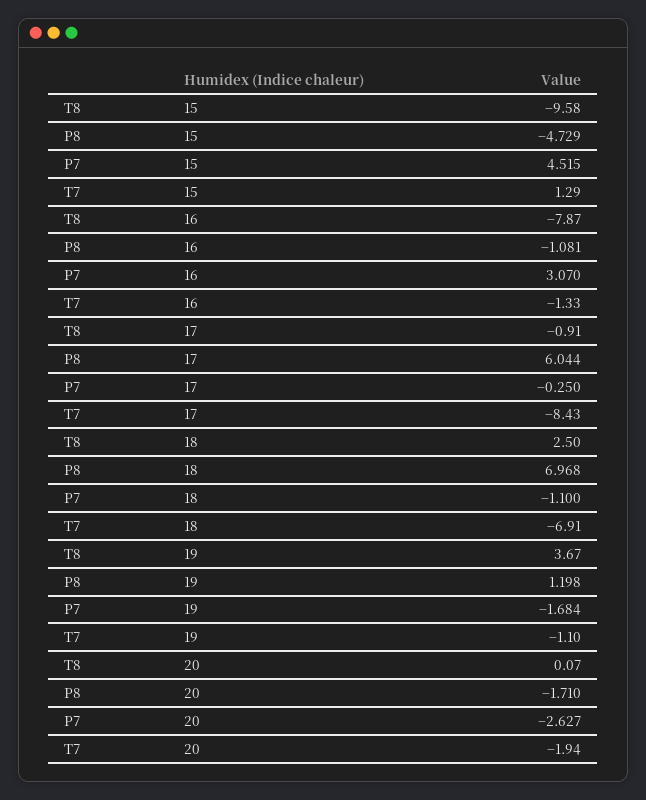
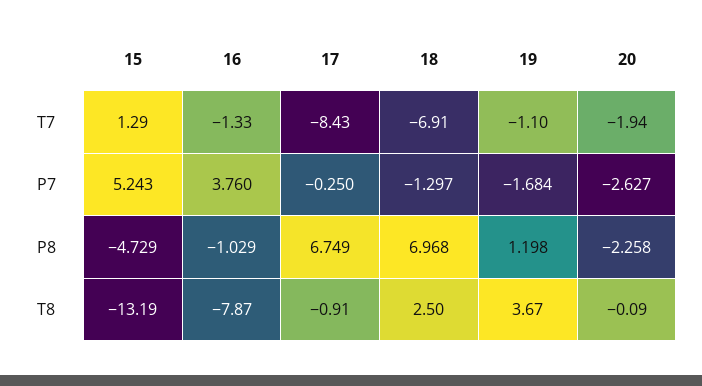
  {
    "T8": {
-     "15": -9.58,
+     "15": -13.19,
      "16": -7.87,
      "17": -0.91,
      "18": 2.5,
      "19": 3.67,
-     "20": 0.07
+     "20": -0.09
    },
    "P8": {
      "15": -4.729,
-     "16": -1.081,
+     "16": -1.029,
-     "17": 6.044,
+     "17": 6.749,
      "18": 6.968,
      "19": 1.198,
-     "20": -1.71
+     "20": -2.258
    },
    "P7": {
-     "15": 4.515,
+     "15": 5.243,
-     "16": 3.07,
+     "16": 3.76,
      "17": -0.25,
-     "18": -1.1,
+     "18": -1.297,
      "19": -1.684,
      "20": -2.627
    },
    "T7": {
      "15": 1.29,
      "16": -1.33,
      "17": -8.43,
      "18": -6.91,
      "19": -1.1,
      "20": -1.94
    }
  }

